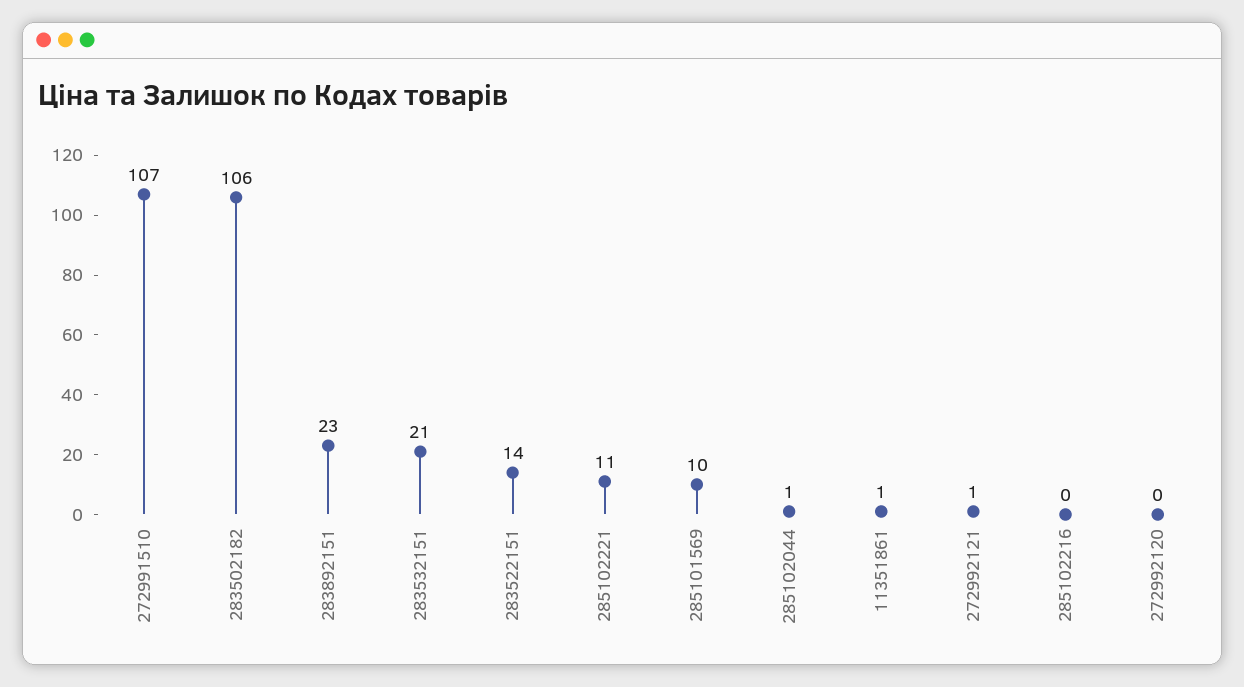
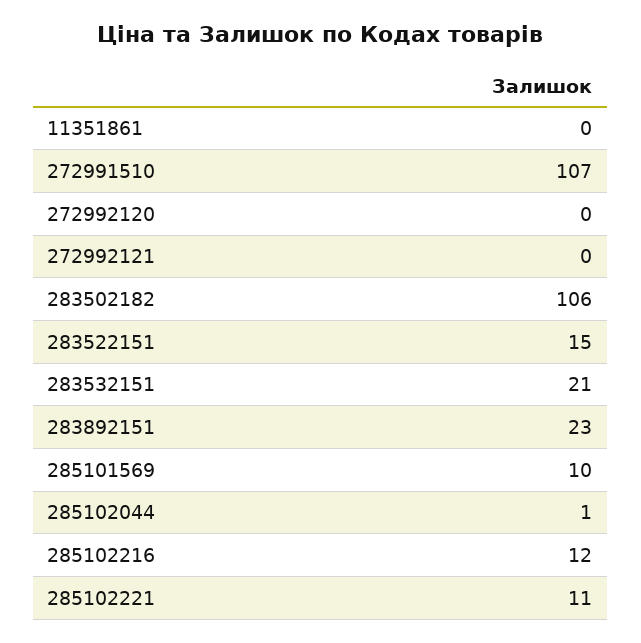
  {
    "272991510": 107,
    "283502182": 106,
    "283892151": 23,
    "283532151": 21,
-   "283522151": 14,
+   "283522151": 15,
    "285102221": 11,
    "285101569": 10,
    "285102044": 1,
-   "11351861": 1,
+   "11351861": 0,
-   "272992121": 1,
+   "272992121": 0,
-   "285102216": 0,
+   "285102216": 12,
    "272992120": 0
  }

